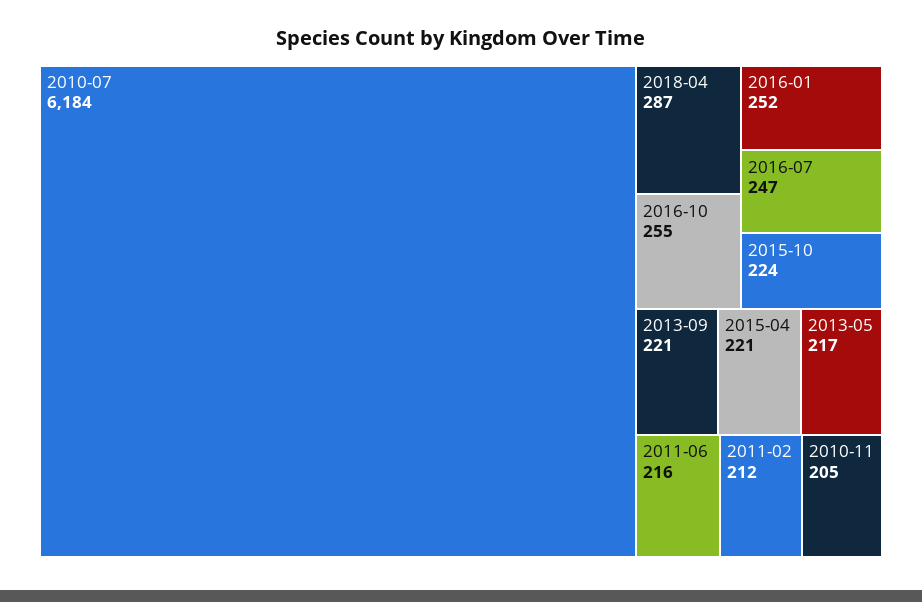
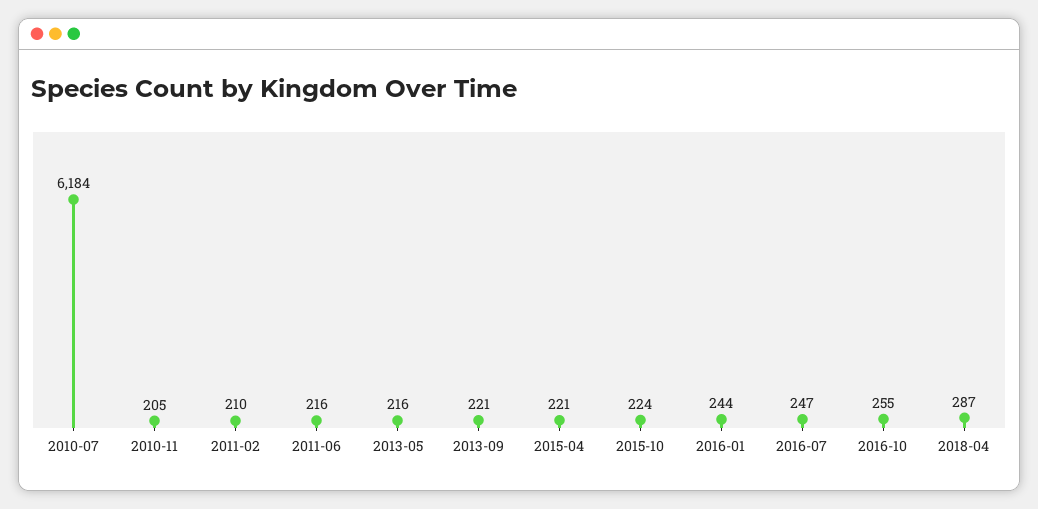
  {
    "2010-07": 6184,
    "2018-04": 287,
    "2016-10": 255,
-   "2016-01": 252,
+   "2016-01": 244,
    "2016-07": 247,
    "2015-10": 224,
    "2013-09": 221,
    "2015-04": 221,
-   "2013-05": 217,
+   "2013-05": 216,
    "2011-06": 216,
-   "2011-02": 212,
+   "2011-02": 210,
    "2010-11": 205
  }

